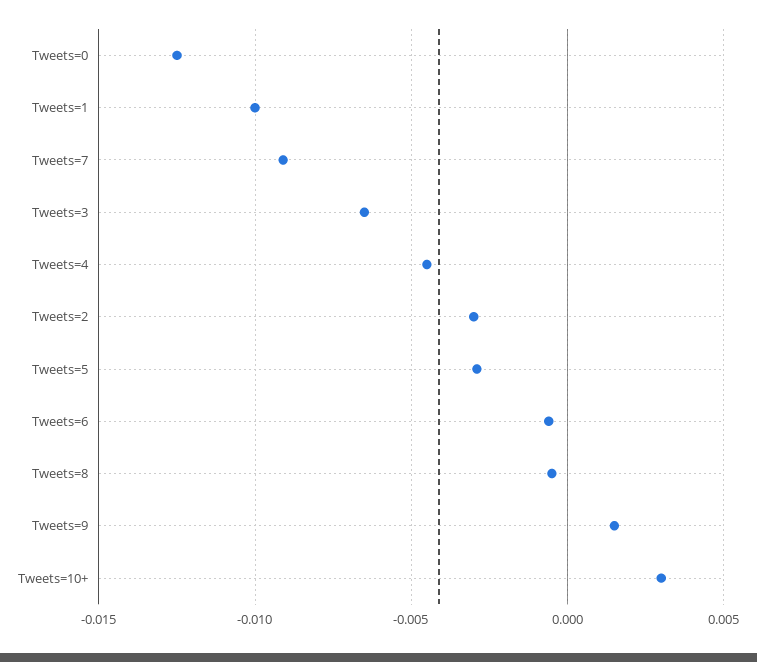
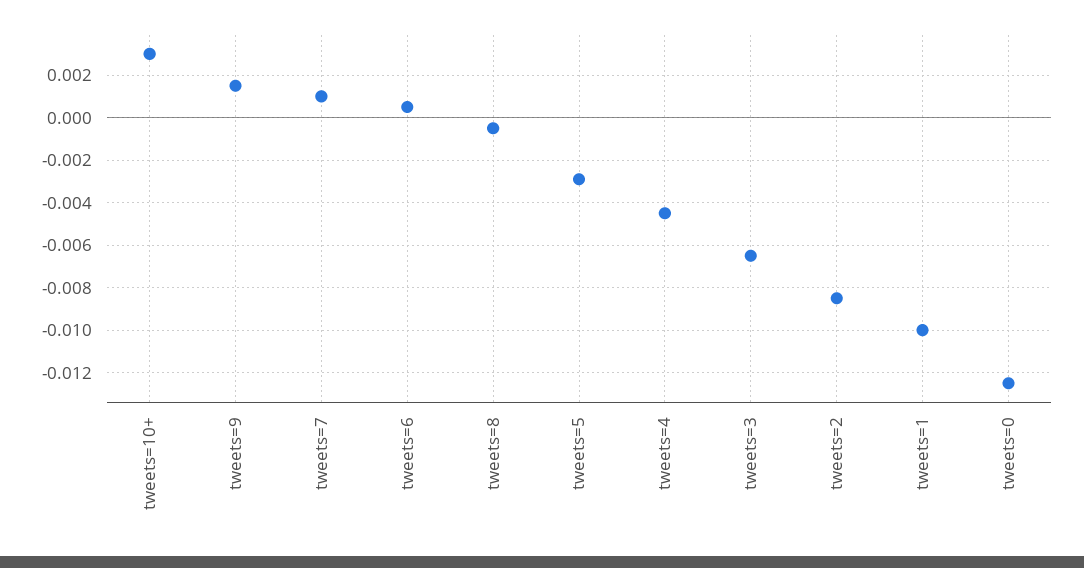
  {
    "Tweets=0": -0.0125,
    "Tweets=1": -0.01,
-   "Tweets=7": -0.009,
+   "Tweets=7": 0.001,
    "Tweets=3": -0.0065,
    "Tweets=4": -0.0045,
-   "Tweets=2": -0.003,
+   "Tweets=2": -0.0085,
    "Tweets=5": -0.003,
-   "Tweets=6": -0.0005,
+   "Tweets=6": 0.0005,
    "Tweets=8": -0.0005,
    "Tweets=9": 0.0015,
    "Tweets=10+": 0.003
  }

